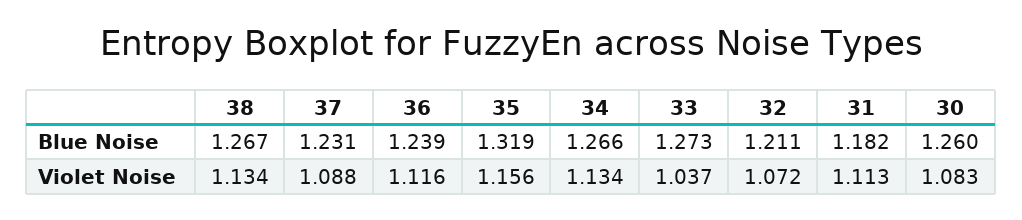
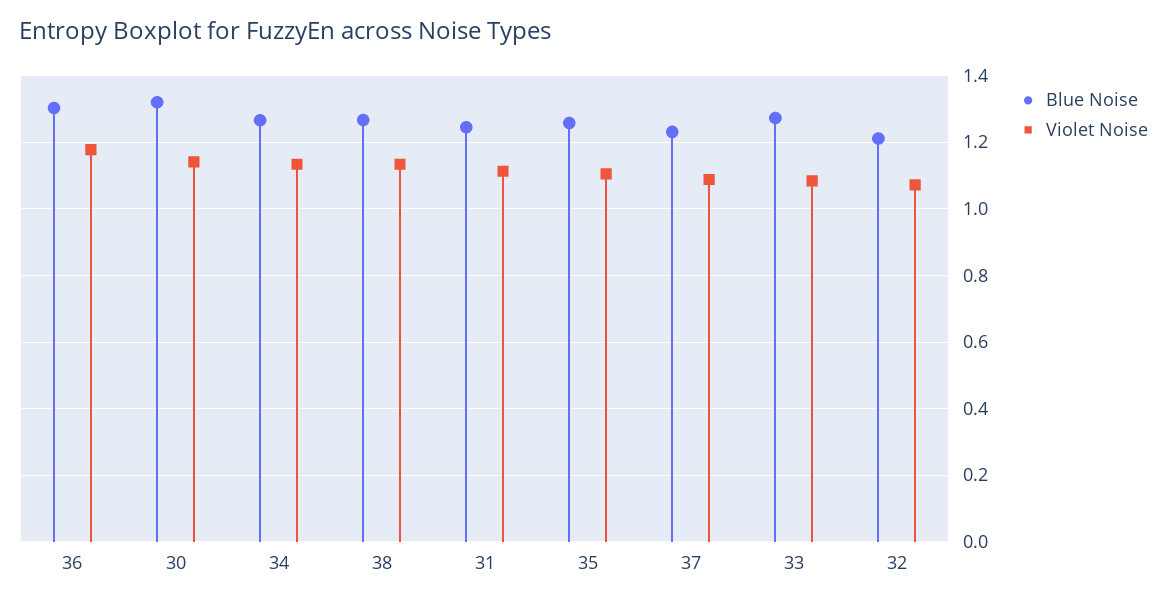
  {
    "Blue Noise": {
      "38": 1.267,
      "37": 1.231,
-     "36": 1.239,
+     "36": 1.3,
-     "35": 1.319,
+     "35": 1.26,
      "34": 1.266,
      "33": 1.273,
      "32": 1.211,
-     "31": 1.182,
+     "31": 1.24,
-     "30": 1.26
+     "30": 1.32
    },
    "Violet Noise": {
      "38": 1.134,
      "37": 1.088,
-     "36": 1.116,
+     "36": 1.18,
-     "35": 1.156,
+     "35": 1.1,
      "34": 1.134,
-     "33": 1.037,
+     "33": 1.08,
      "32": 1.072,
      "31": 1.113,
-     "30": 1.083
+     "30": 1.14
    }
  }

